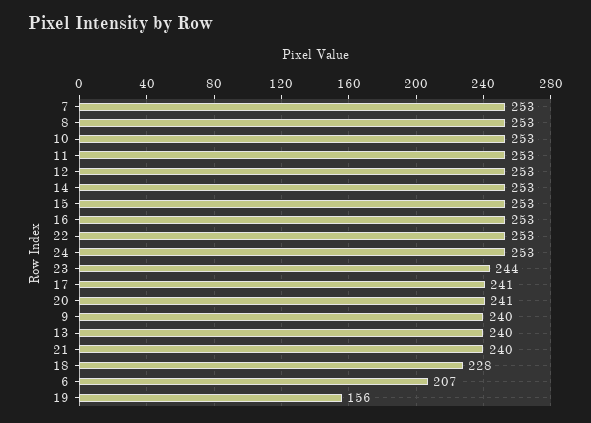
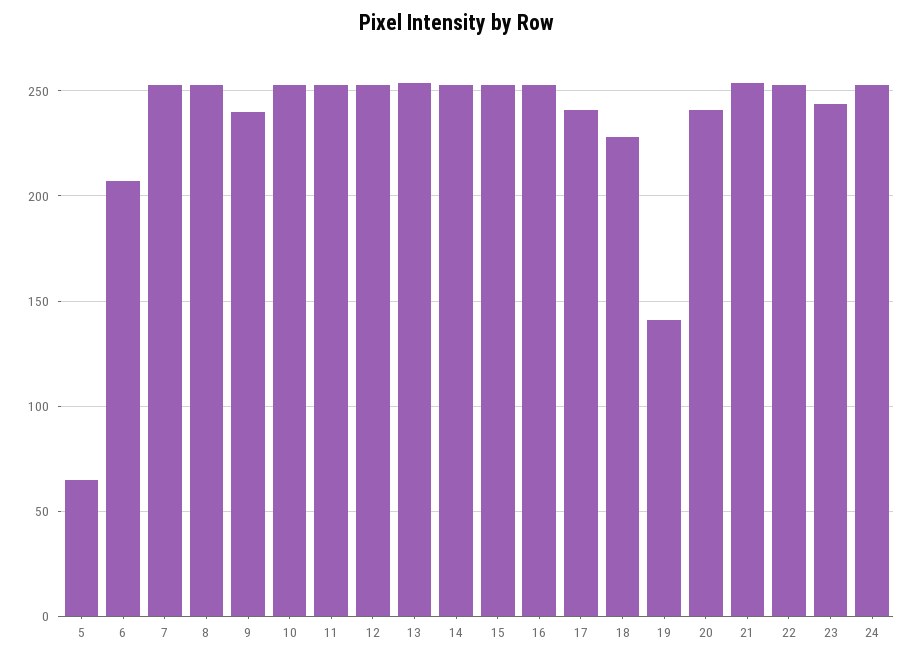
  {
    "7": 253,
    "8": 253,
    "10": 253,
    "11": 253,
    "12": 253,
    "14": 253,
    "15": 253,
    "16": 253,
    "22": 253,
    "24": 253,
    "23": 244,
    "17": 241,
    "20": 241,
    "9": 240,
-   "13": 240,
+   "13": 255,
-   "21": 240,
+   "21": 255,
    "18": 228,
    "6": 207,
-   "19": 156
+   "19": 140,
+   "5": 65
  }

